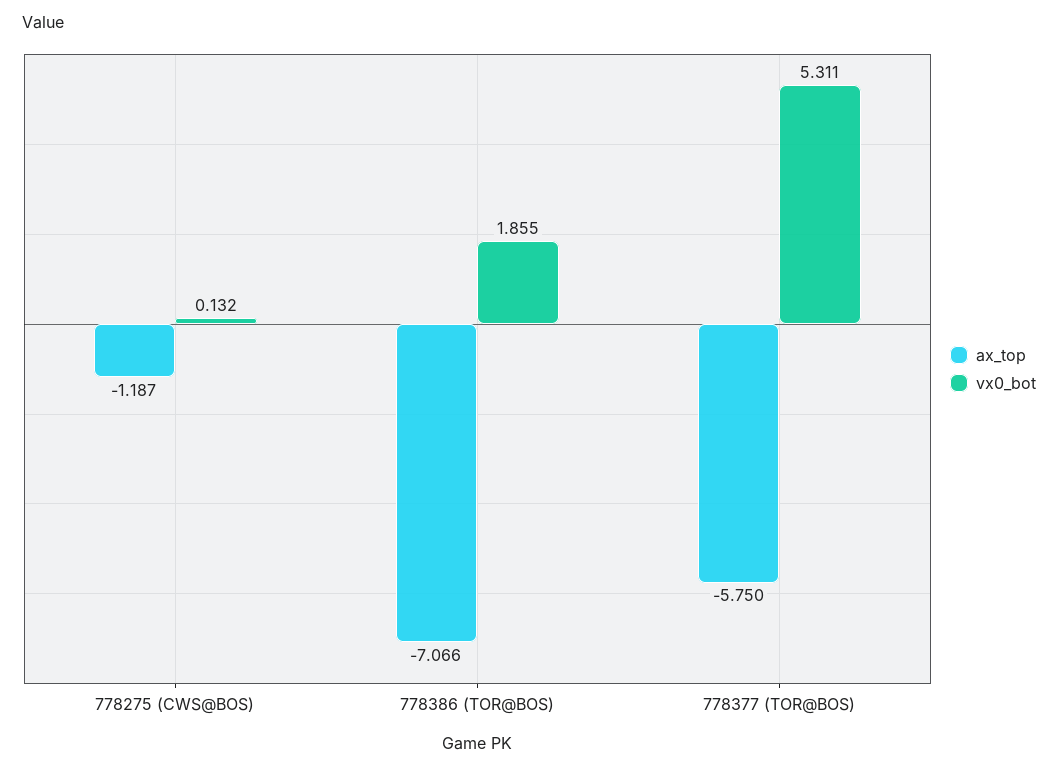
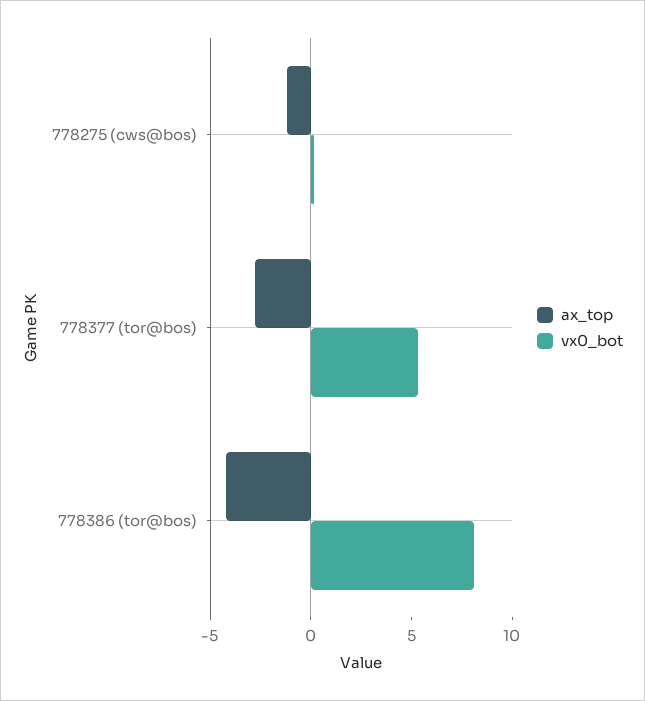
  {
    "ax_top": {
      "778275 (CWS@BOS)": -1.187,
-     "778386 (TOR@BOS)": -7.066,
+     "778386 (TOR@BOS)": -4,
-     "778377 (TOR@BOS)": -5.75
+     "778377 (TOR@BOS)": -3
    },
    "vx0_bot": {
      "778275 (CWS@BOS)": 0.132,
-     "778386 (TOR@BOS)": 1.855,
+     "778386 (TOR@BOS)": 8,
      "778377 (TOR@BOS)": 5.311
    }
  }

